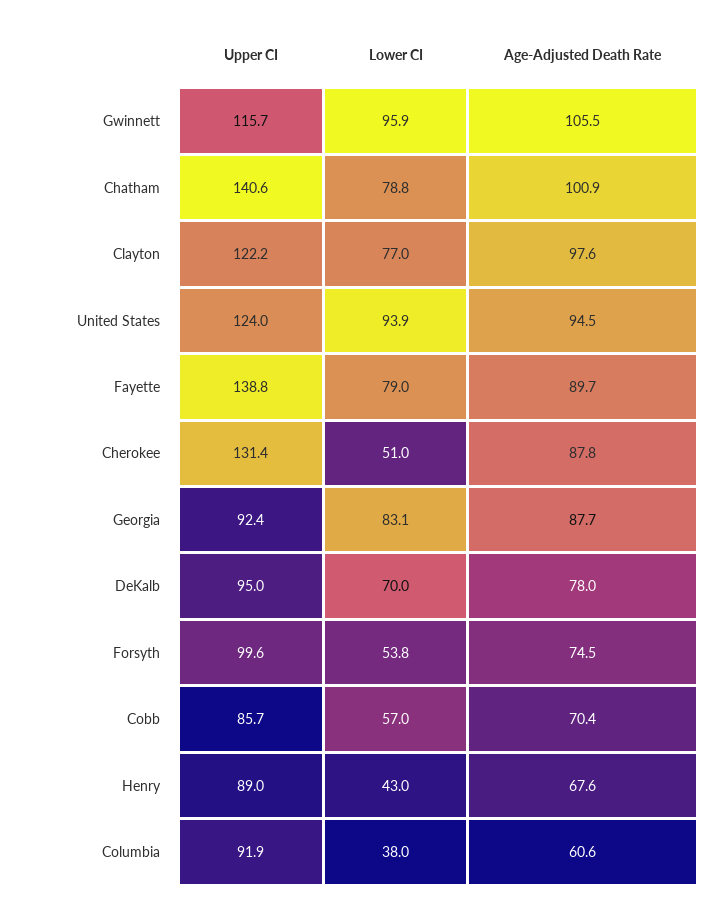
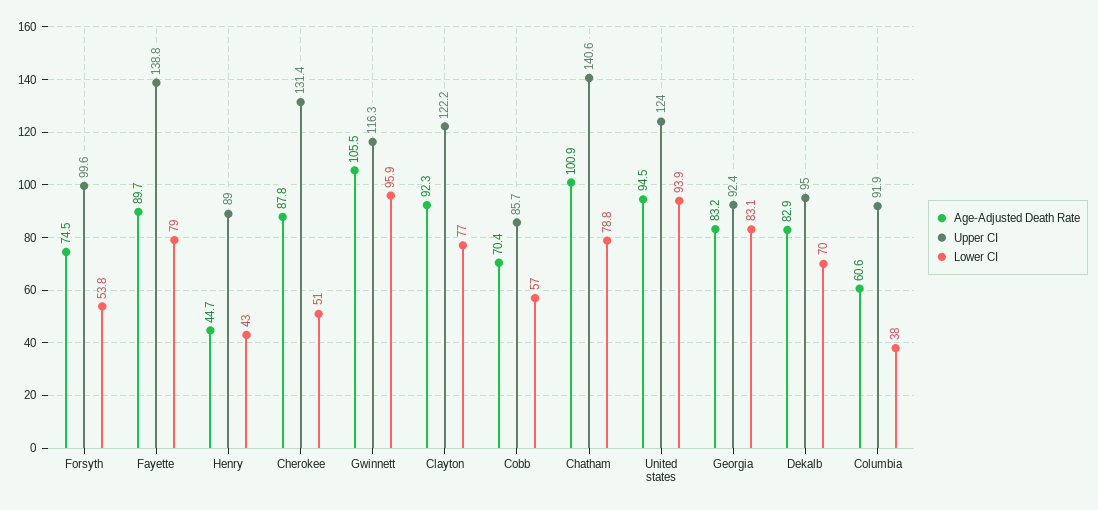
  {
    "Upper CI": {
-     "Gwinnett": 115.7,
+     "Gwinnett": 116.3,
      "Chatham": 140.6,
      "Clayton": 122.2,
      "United States": 124,
      "Fayette": 138.8,
      "Cherokee": 131.4,
      "Georgia": 92.4,
      "DeKalb": 95,
      "Forsyth": 99.6,
      "Cobb": 85.7,
      "Henry": 89,
      "Columbia": 91.9
    },
    "Lower CI": {
      "Gwinnett": 95.9,
      "Chatham": 78.8,
      "Clayton": 77,
      "United States": 93.9,
      "Fayette": 79,
      "Cherokee": 51,
      "Georgia": 83.1,
      "DeKalb": 70,
      "Forsyth": 53.8,
      "Cobb": 57,
      "Henry": 43,
      "Columbia": 38
    },
    "Age-Adjusted Death Rate": {
      "Gwinnett": 105.5,
      "Chatham": 100.9,
-     "Clayton": 97.6,
+     "Clayton": 92.3,
      "United States": 94.5,
      "Fayette": 89.7,
      "Cherokee": 87.8,
-     "Georgia": 87.7,
+     "Georgia": 83.2,
-     "DeKalb": 78,
+     "DeKalb": 82.9,
      "Forsyth": 74.5,
      "Cobb": 70.4,
-     "Henry": 67.6,
+     "Henry": 44.7,
      "Columbia": 60.6
    }
  }

